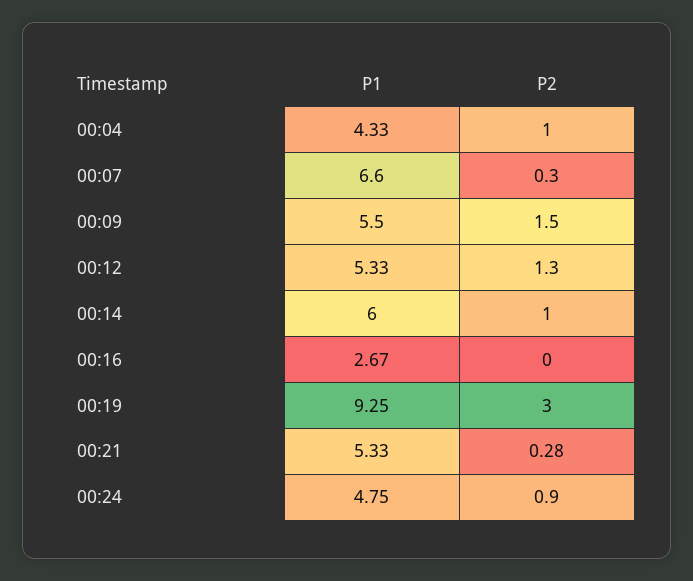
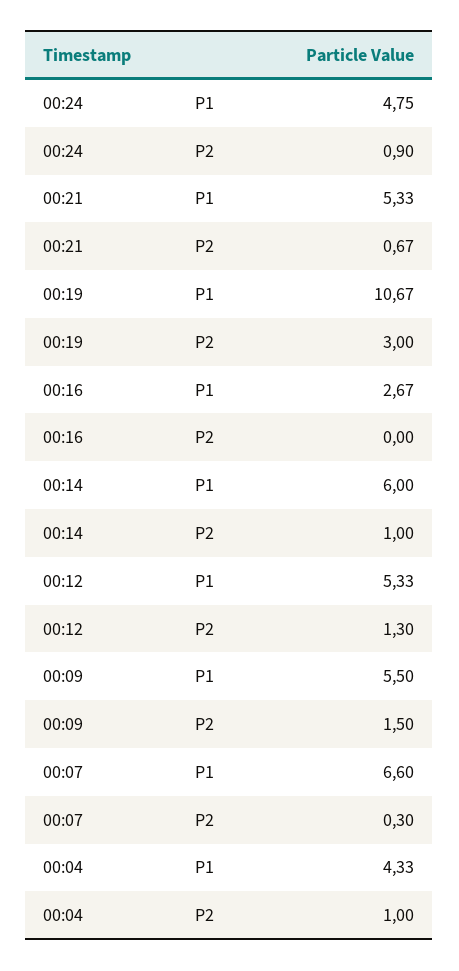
  {
    "P1": {
      "00:04": 4.33,
      "00:07": 6.6,
      "00:09": 5.5,
      "00:12": 5.33,
      "00:14": 6,
      "00:16": 2.67,
-     "00:19": 9.25,
+     "00:19": 10.67,
      "00:21": 5.33,
      "00:24": 4.75
    },
    "P2": {
      "00:04": 1,
      "00:07": 0.3,
      "00:09": 1.5,
      "00:12": 1.3,
      "00:14": 1,
      "00:16": 0,
      "00:19": 3,
-     "00:21": 0.28,
+     "00:21": 0.67,
      "00:24": 0.9
    }
  }

